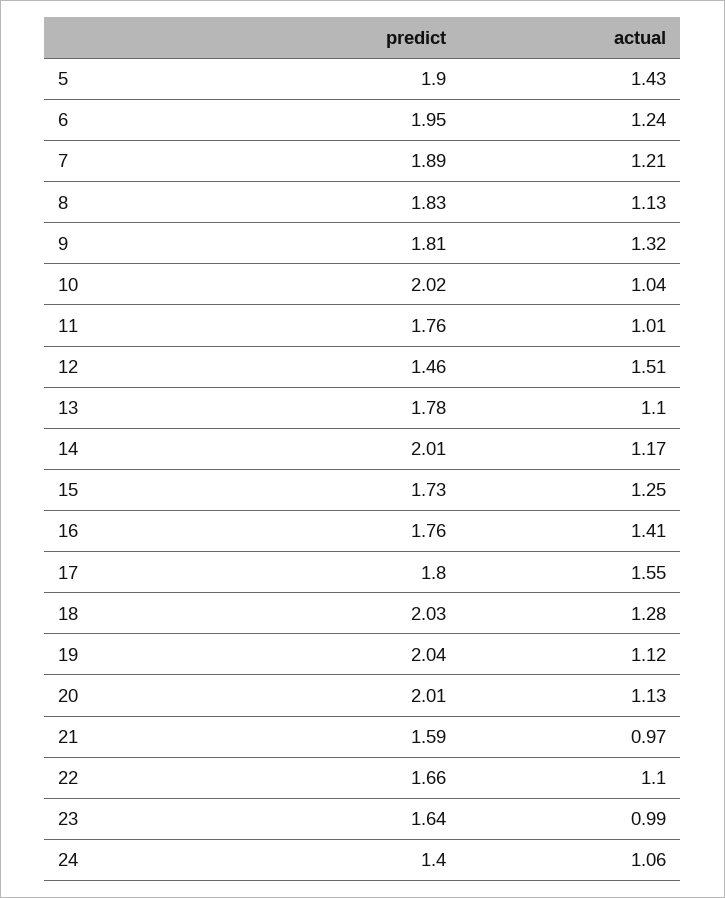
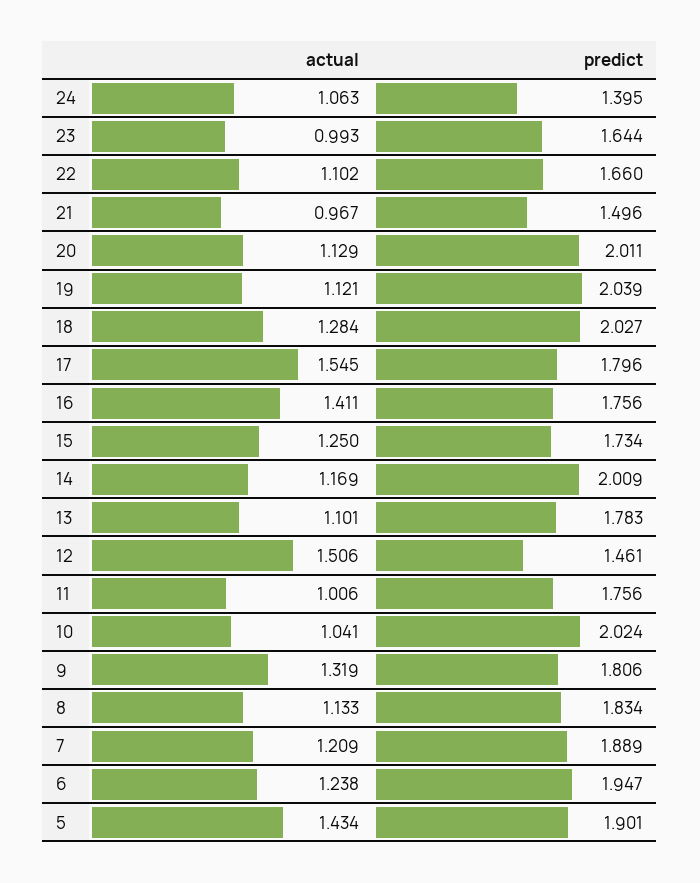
  {
    "predict": {
      "5": 1.901,
      "6": 1.947,
      "7": 1.889,
      "8": 1.834,
      "9": 1.806,
      "10": 2.024,
      "11": 1.756,
      "12": 1.461,
      "13": 1.783,
      "14": 2.009,
      "15": 1.734,
      "16": 1.756,
      "17": 1.796,
      "18": 2.027,
      "19": 2.039,
      "20": 2.011,
-     "21": 1.59,
+     "21": 1.496,
      "22": 1.66,
      "23": 1.644,
      "24": 1.395
    },
    "actual": {
      "5": 1.434,
      "6": 1.238,
      "7": 1.209,
      "8": 1.133,
      "9": 1.319,
      "10": 1.041,
      "11": 1.006,
      "12": 1.506,
      "13": 1.101,
      "14": 1.169,
      "15": 1.25,
      "16": 1.411,
      "17": 1.545,
      "18": 1.284,
      "19": 1.121,
      "20": 1.129,
      "21": 0.967,
      "22": 1.102,
      "23": 0.993,
      "24": 1.063
    }
  }

